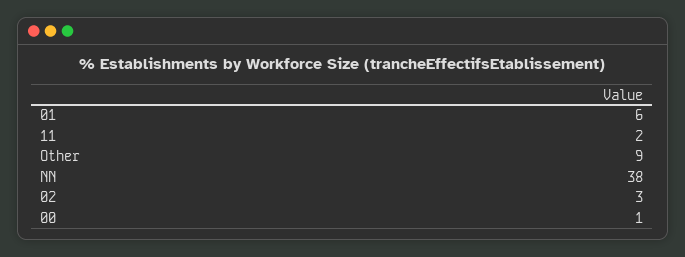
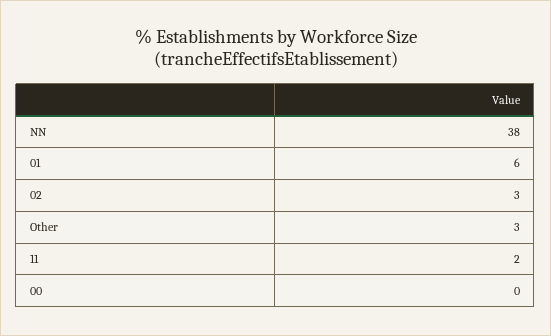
  {
    "01": 6,
    "11": 2,
-   "Other": 9,
+   "Other": 3,
    "NN": 38,
    "02": 3,
-   "00": 1
+   "00": 0
  }

